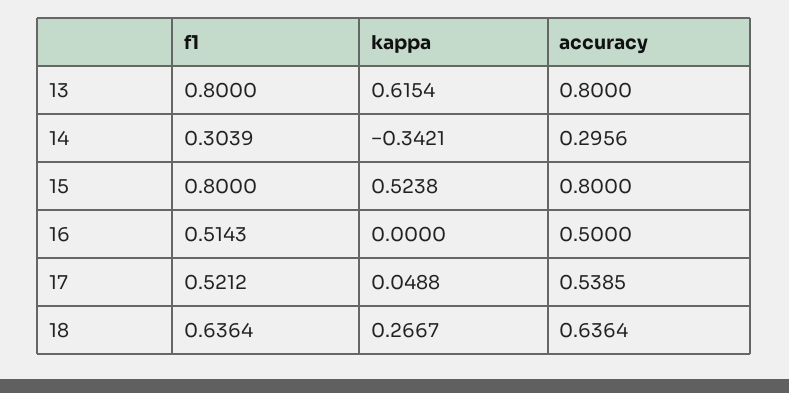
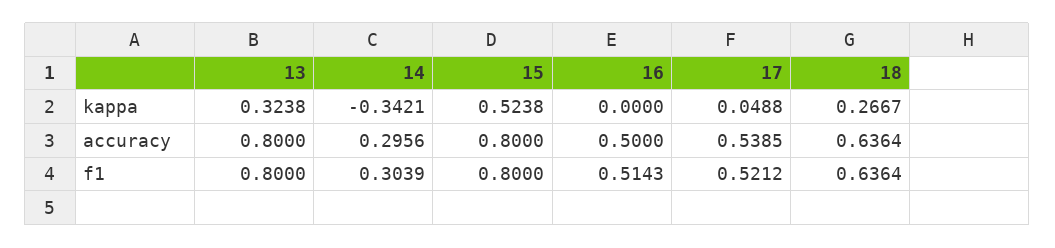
  {
    "f1": {
      "13": 0.8,
      "14": 0.3039,
      "15": 0.8,
      "16": 0.5143,
      "17": 0.5212,
      "18": 0.6364
    },
    "kappa": {
-     "13": 0.6154,
+     "13": 0.3238,
      "14": -0.3421,
      "15": 0.5238,
      "16": 0,
      "17": 0.0488,
      "18": 0.2667
    },
    "accuracy": {
      "13": 0.8,
      "14": 0.2956,
      "15": 0.8,
      "16": 0.5,
      "17": 0.5385,
      "18": 0.6364
    }
  }

